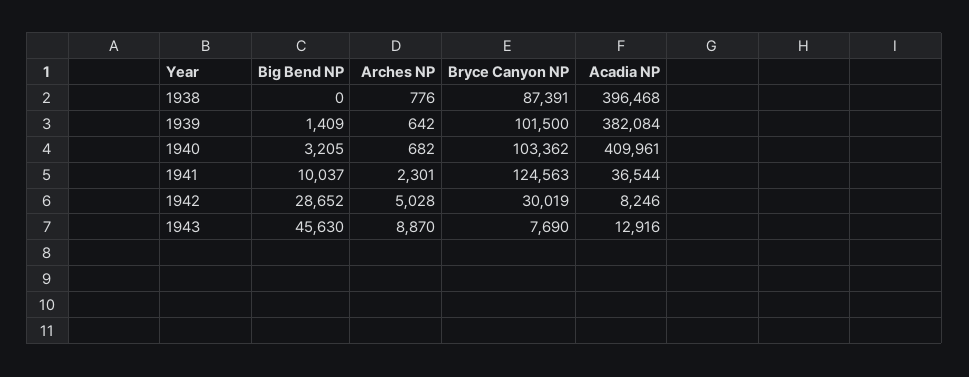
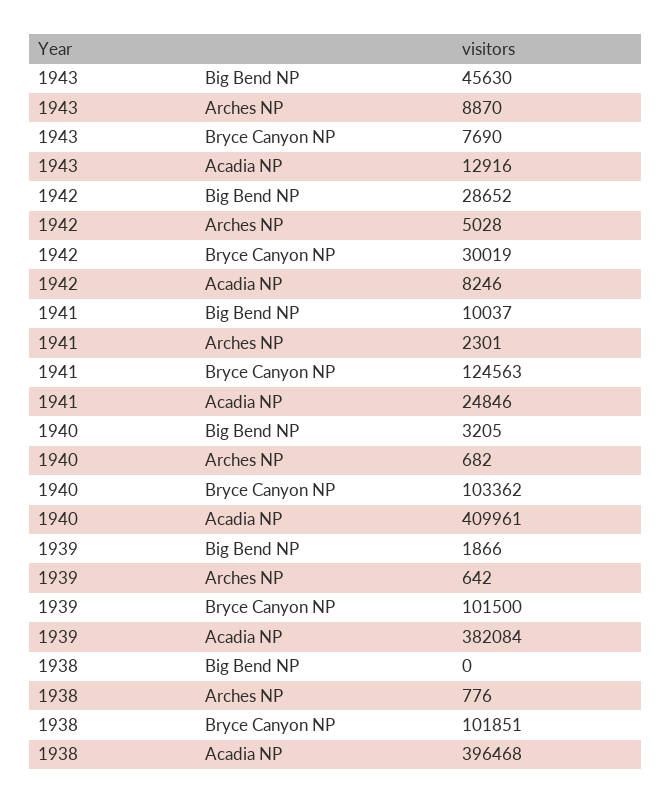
  {
    "Big Bend NP": {
      "1938": 0,
-     "1939": 1409,
+     "1939": 1866,
      "1940": 3205,
      "1941": 10037,
      "1942": 28652,
      "1943": 45630
    },
    "Arches NP": {
      "1938": 776,
      "1939": 642,
      "1940": 682,
      "1941": 2301,
      "1942": 5028,
      "1943": 8870
    },
    "Bryce Canyon NP": {
-     "1938": 87391,
+     "1938": 101851,
      "1939": 101500,
      "1940": 103362,
      "1941": 124563,
      "1942": 30019,
      "1943": 7690
    },
    "Acadia NP": {
      "1938": 396468,
      "1939": 382084,
      "1940": 409961,
-     "1941": 36544,
+     "1941": 24846,
      "1942": 8246,
      "1943": 12916
    }
  }

